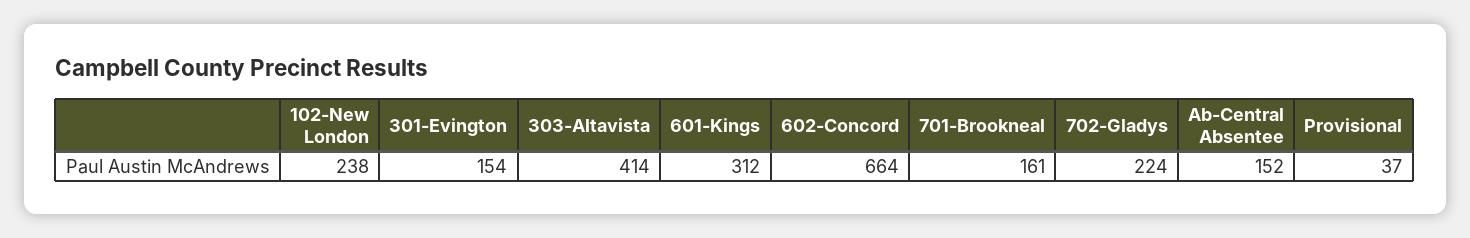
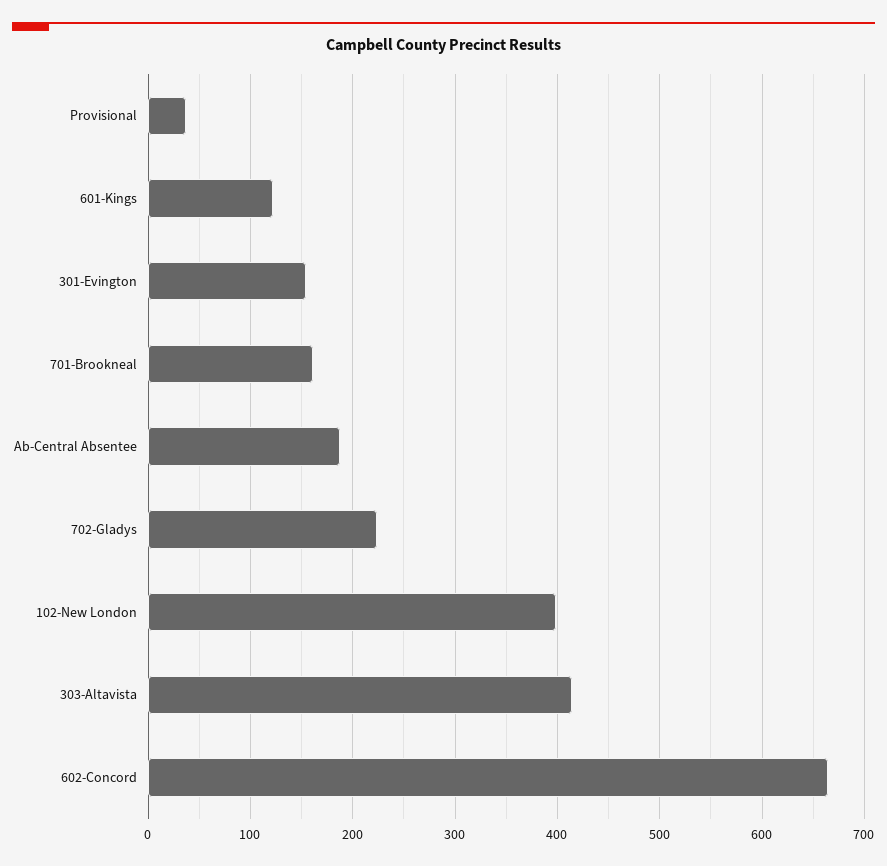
  {
-   "102-New London": 238,
+   "102-New London": 400,
    "301-Evington": 154,
    "303-Altavista": 414,
-   "601-Kings": 312,
+   "601-Kings": 120,
    "602-Concord": 664,
    "701-Brookneal": 161,
    "702-Gladys": 224,
-   "Ab-Central Absentee": 152,
+   "Ab-Central Absentee": 190,
    "Provisional": 37
  }

